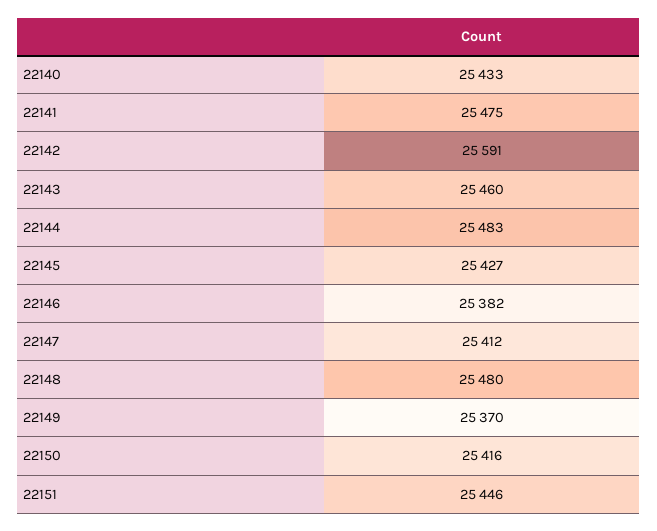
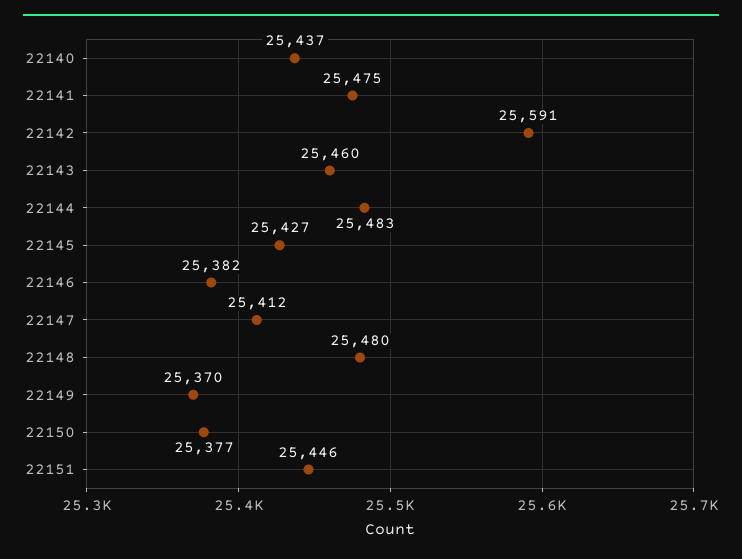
  {
-   "22140": 25433,
+   "22140": 25437,
    "22141": 25475,
    "22142": 25591,
    "22143": 25460,
    "22144": 25483,
    "22145": 25427,
    "22146": 25382,
    "22147": 25412,
    "22148": 25480,
    "22149": 25370,
-   "22150": 25416,
+   "22150": 25377,
    "22151": 25446
  }

